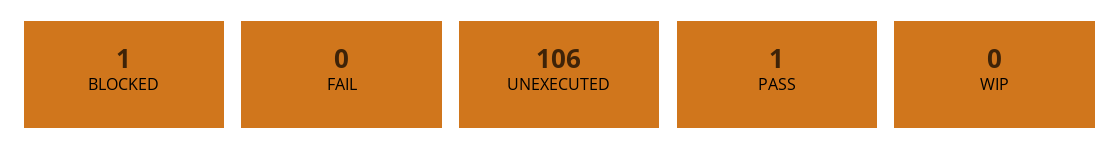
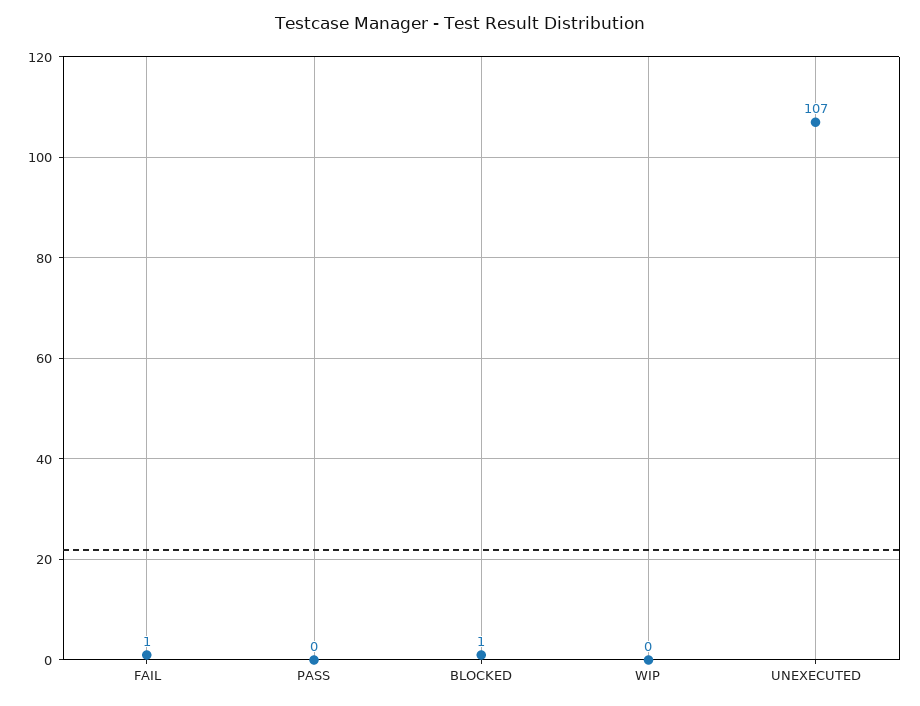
  {
    "BLOCKED": 1,
-   "FAIL": 0,
+   "FAIL": 1,
-   "UNEXECUTED": 106,
+   "UNEXECUTED": 107,
-   "PASS": 1,
+   "PASS": 0,
    "WIP": 0
  }

